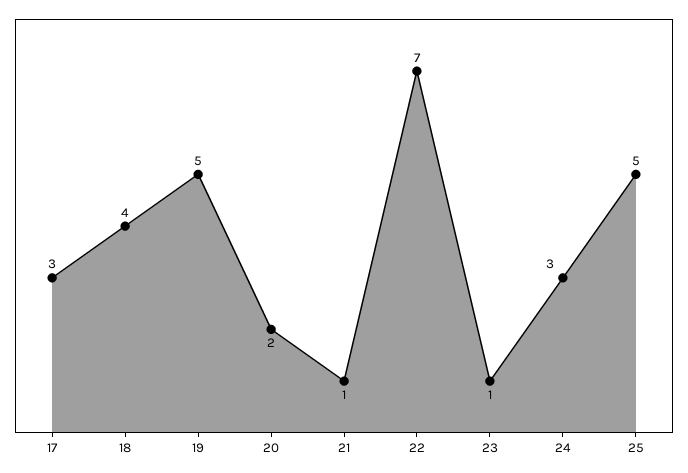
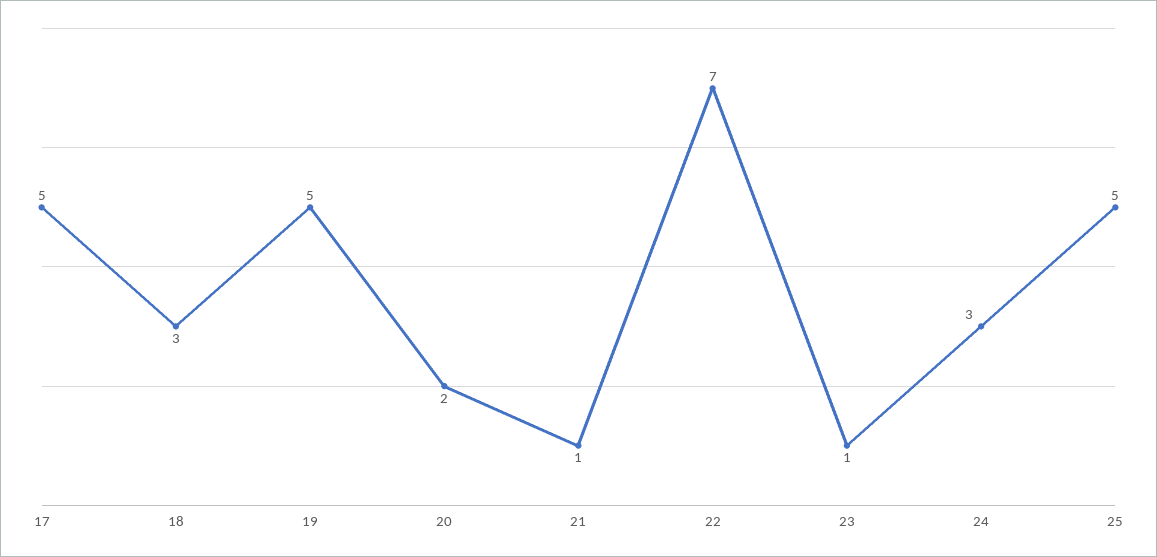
  {
-   "17": 3,
+   "17": 5,
-   "18": 4,
+   "18": 3,
    "19": 5,
    "20": 2,
    "21": 1,
    "22": 7,
    "23": 1,
    "24": 3,
    "25": 5
  }

